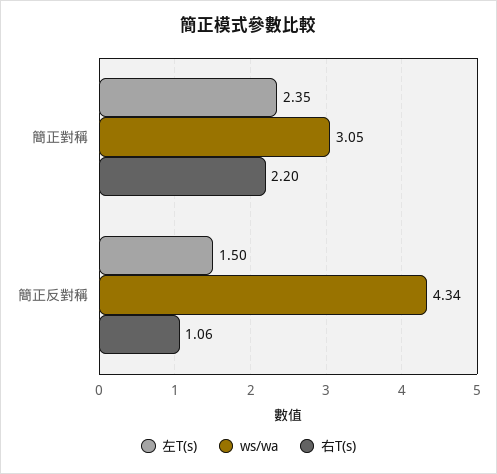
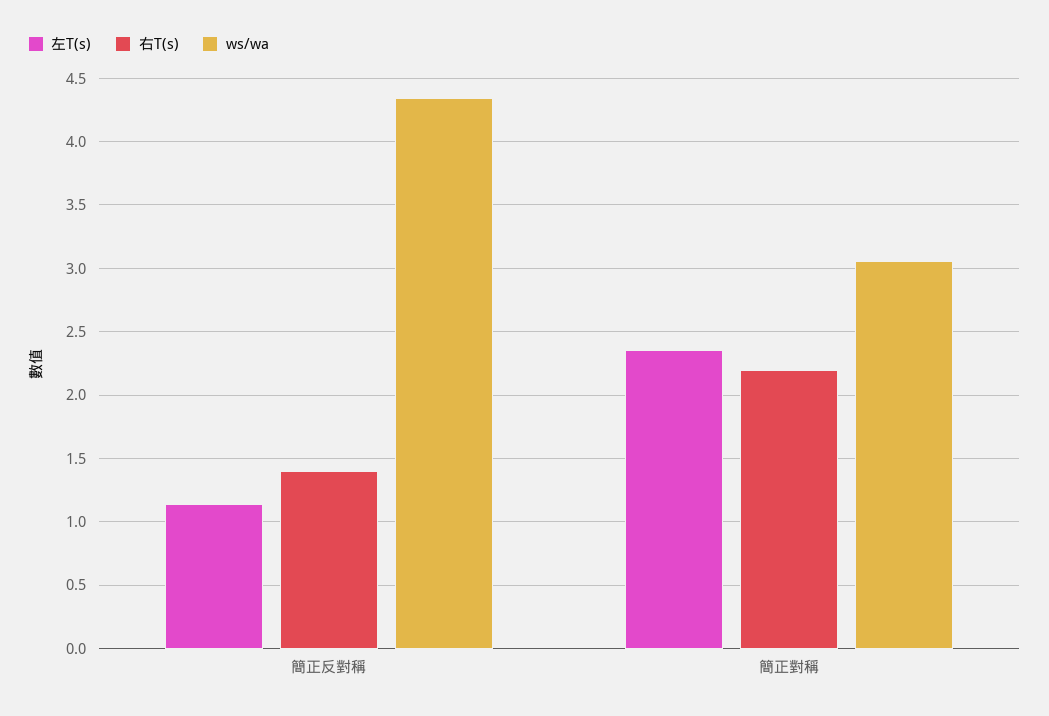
  {
    "左T(s)": {
      "簡正對稱": 2.35,
-     "簡正反對稱": 1.5
+     "簡正反對稱": 1.15
    },
    "ws/wa": {
      "簡正對稱": 3.05,
      "簡正反對稱": 4.34
    },
    "右T(s)": {
      "簡正對稱": 2.2,
-     "簡正反對稱": 1.06
+     "簡正反對稱": 1.4
    }
  }

